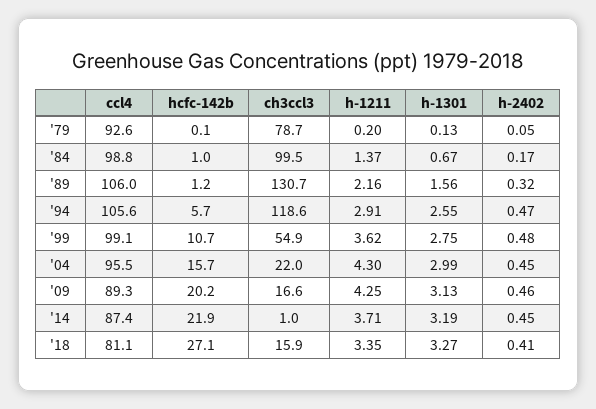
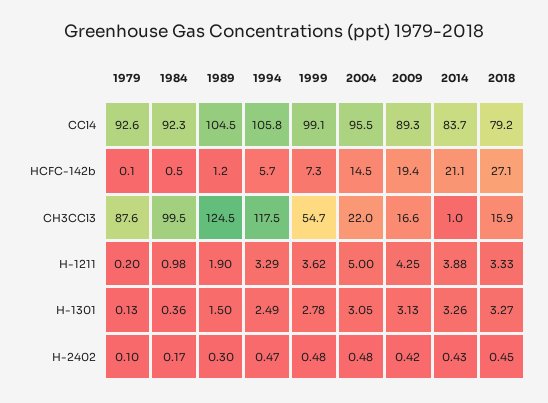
  {
    "ccl4": {
      "'79": 92.6,
-     "'84": 98.8,
+     "'84": 92.3,
-     "'89": 106,
+     "'89": 104.5,
-     "'94": 105.6,
+     "'94": 105.8,
      "'99": 99.1,
      "'04": 95.5,
      "'09": 89.3,
-     "'14": 87.4,
+     "'14": 83.7,
-     "'18": 81.1
+     "'18": 79.2
    },
    "hcfc-142b": {
      "'79": 0.1,
-     "'84": 1,
+     "'84": 0.5,
      "'89": 1.2,
      "'94": 5.7,
-     "'99": 10.7,
+     "'99": 7.3,
-     "'04": 15.7,
+     "'04": 14.5,
-     "'09": 20.2,
+     "'09": 19.4,
-     "'14": 21.9,
+     "'14": 21.1,
      "'18": 27.1
    },
    "ch3ccl3": {
-     "'79": 78.7,
+     "'79": 87.6,
      "'84": 99.5,
-     "'89": 130.7,
+     "'89": 124.5,
-     "'94": 118.6,
+     "'94": 117.5,
-     "'99": 54.9,
+     "'99": 54.7,
      "'04": 22,
      "'09": 16.6,
      "'14": 1,
      "'18": 15.9
    },
    "h-1211": {
      "'79": 0.2,
-     "'84": 1.37,
+     "'84": 0.98,
-     "'89": 2.16,
+     "'89": 1.9,
-     "'94": 2.91,
+     "'94": 3.29,
      "'99": 3.62,
-     "'04": 4.3,
+     "'04": 5,
      "'09": 4.25,
-     "'14": 3.71,
+     "'14": 3.88,
-     "'18": 3.35
+     "'18": 3.33
    },
    "h-1301": {
      "'79": 0.13,
-     "'84": 0.67,
+     "'84": 0.36,
-     "'89": 1.56,
+     "'89": 1.5,
-     "'94": 2.55,
+     "'94": 2.49,
-     "'99": 2.75,
+     "'99": 2.78,
-     "'04": 2.99,
+     "'04": 3.05,
      "'09": 3.13,
-     "'14": 3.19,
+     "'14": 3.26,
      "'18": 3.27
    },
    "h-2402": {
-     "'79": 0.05,
+     "'79": 0.1,
      "'84": 0.17,
-     "'89": 0.32,
+     "'89": 0.3,
      "'94": 0.47,
      "'99": 0.48,
-     "'04": 0.45,
+     "'04": 0.48,
-     "'09": 0.46,
+     "'09": 0.42,
-     "'14": 0.45,
+     "'14": 0.43,
-     "'18": 0.41
+     "'18": 0.45
    }
  }

